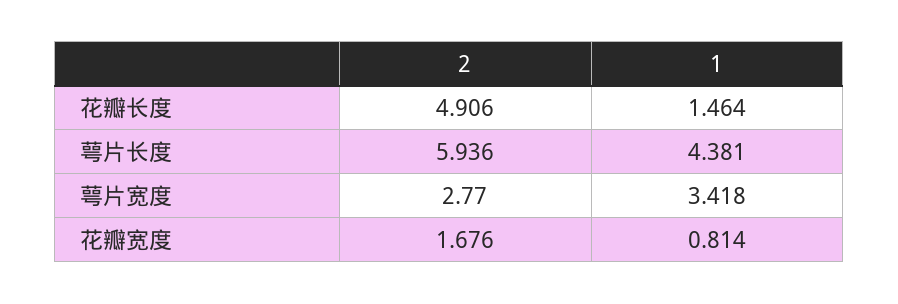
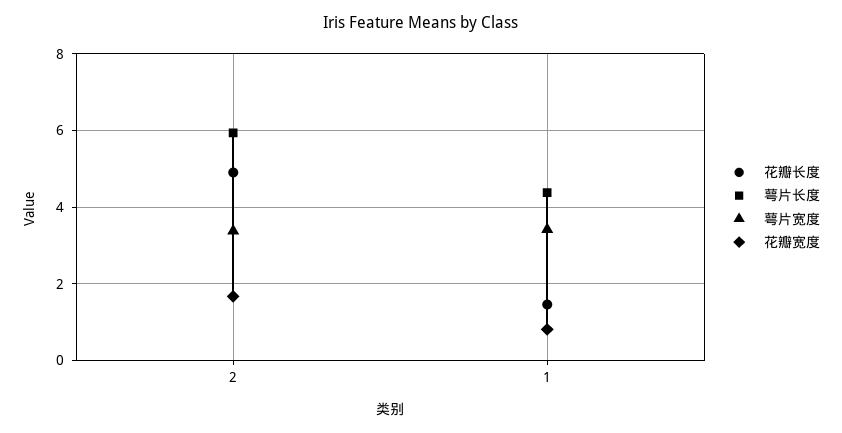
  {
    "花瓣长度": {
      "2": 4.906,
      "1": 1.464
    },
    "萼片长度": {
      "2": 5.936,
      "1": 4.381
    },
    "萼片宽度": {
-     "2": 2.77,
+     "2": 3.4,
      "1": 3.418
    },
    "花瓣宽度": {
      "2": 1.676,
      "1": 0.814
    }
  }

